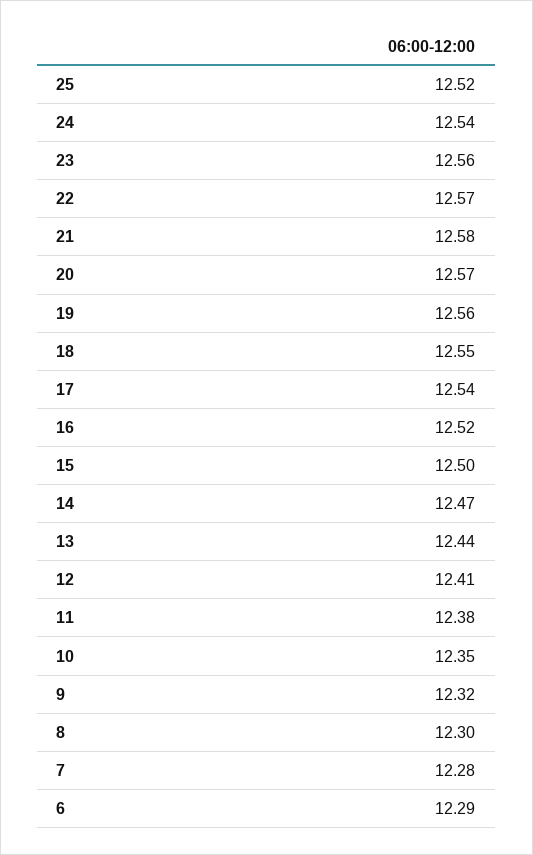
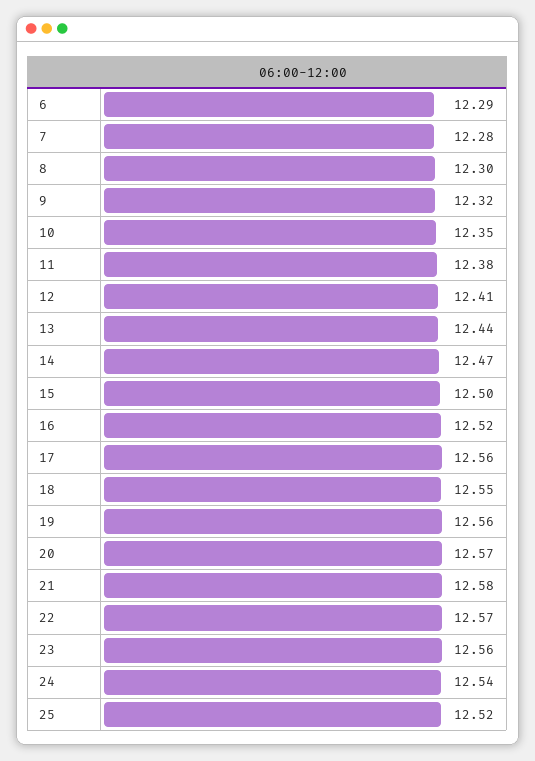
  {
    "25": 12.52,
    "24": 12.54,
    "23": 12.56,
    "22": 12.57,
    "21": 12.58,
    "20": 12.57,
    "19": 12.56,
    "18": 12.55,
-   "17": 12.54,
+   "17": 12.56,
    "16": 12.52,
    "15": 12.5,
    "14": 12.47,
    "13": 12.44,
    "12": 12.41,
    "11": 12.38,
    "10": 12.35,
    "9": 12.32,
    "8": 12.3,
    "7": 12.28,
    "6": 12.29
  }

